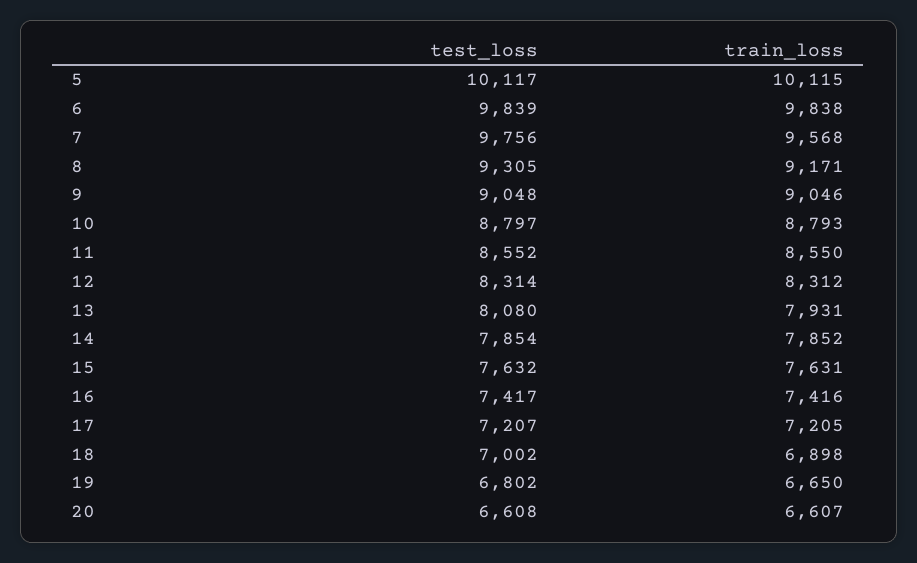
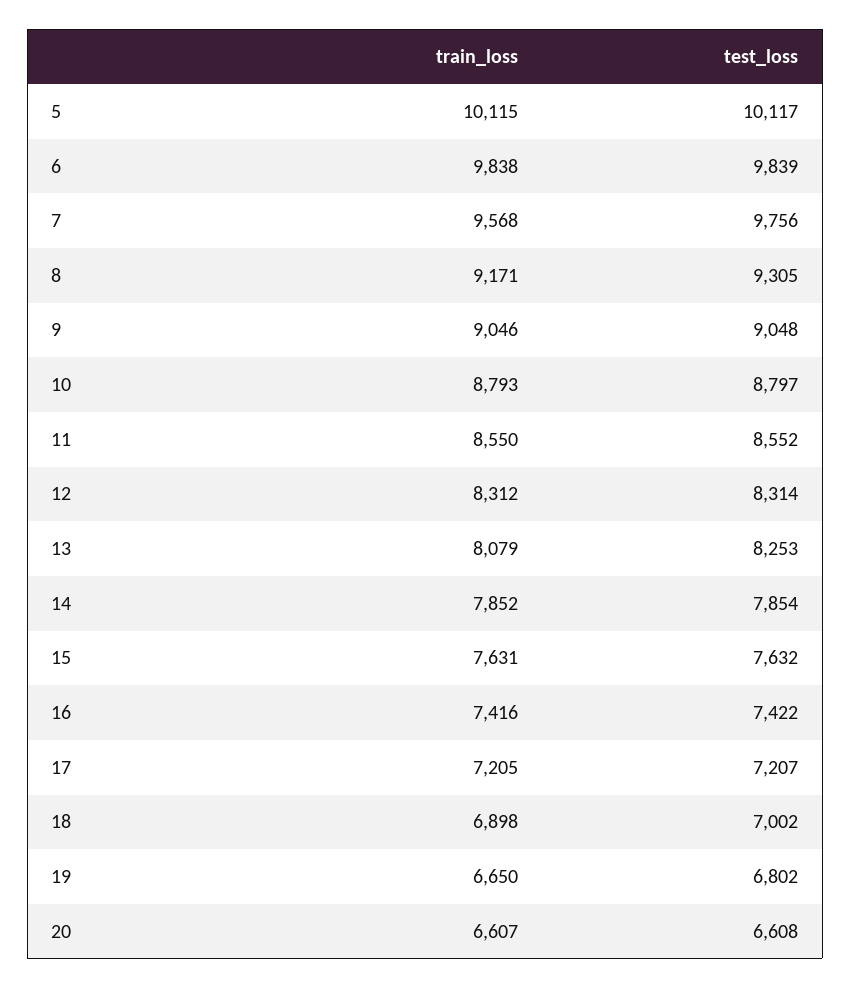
  {
    "test_loss": {
      "5": 10117,
      "6": 9839,
      "7": 9756,
      "8": 9305,
      "9": 9048,
      "10": 8797,
      "11": 8552,
      "12": 8314,
-     "13": 8080,
+     "13": 8253,
      "14": 7854,
      "15": 7632,
-     "16": 7417,
+     "16": 7422,
      "17": 7207,
      "18": 7002,
      "19": 6802,
      "20": 6608
    },
    "train_loss": {
      "5": 10115,
      "6": 9838,
      "7": 9568,
      "8": 9171,
      "9": 9046,
      "10": 8793,
      "11": 8550,
      "12": 8312,
-     "13": 7931,
+     "13": 8079,
      "14": 7852,
      "15": 7631,
      "16": 7416,
      "17": 7205,
      "18": 6898,
      "19": 6650,
      "20": 6607
    }
  }

